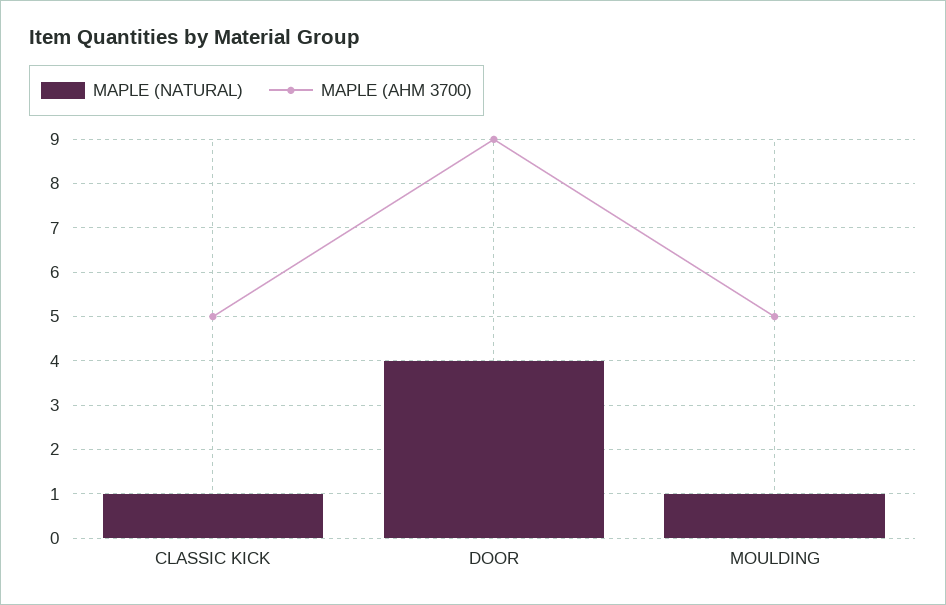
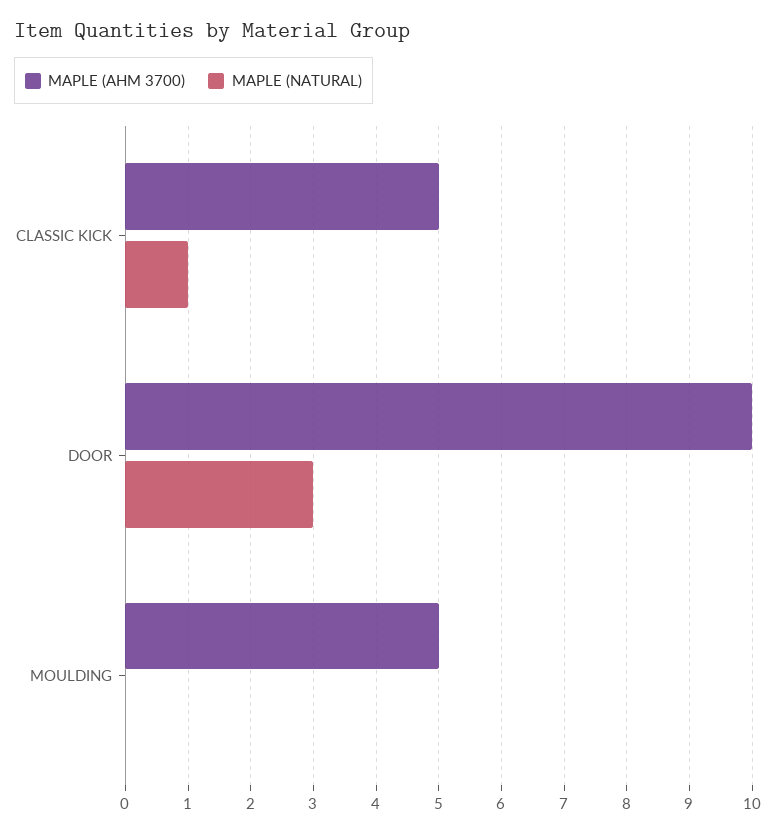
  {
    "MAPLE (NATURAL)": {
      "CLASSIC KICK": 1,
-     "DOOR": 4,
+     "DOOR": 3,
-     "MOULDING": 1
+     "MOULDING": 0
    },
    "MAPLE (AHM 3700)": {
      "CLASSIC KICK": 5,
-     "DOOR": 9,
+     "DOOR": 10,
      "MOULDING": 5
    }
  }

